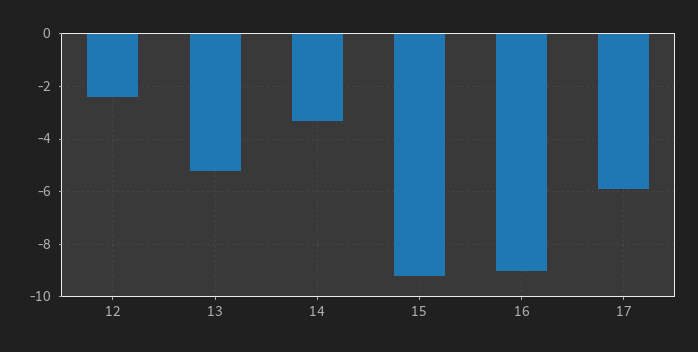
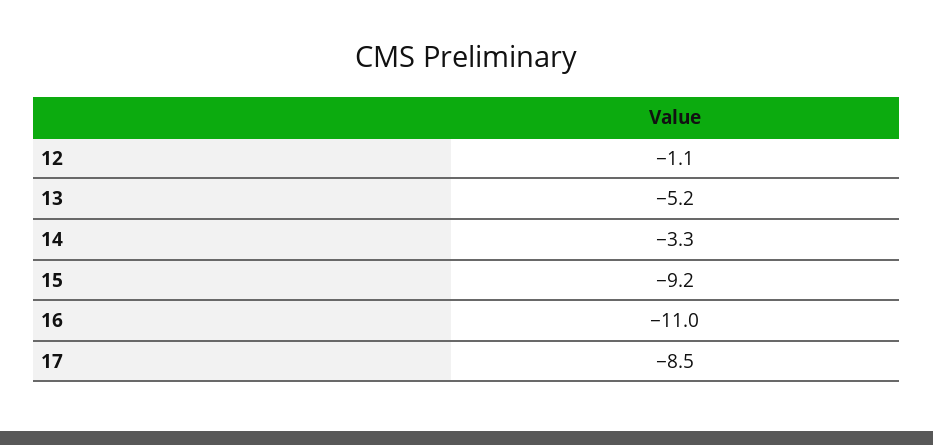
  {
-   "12": -2.5,
+   "12": -1.1,
    "13": -5.2,
    "14": -3.3,
    "15": -9.2,
-   "16": -9,
+   "16": -11,
-   "17": -6
+   "17": -8.5
  }

